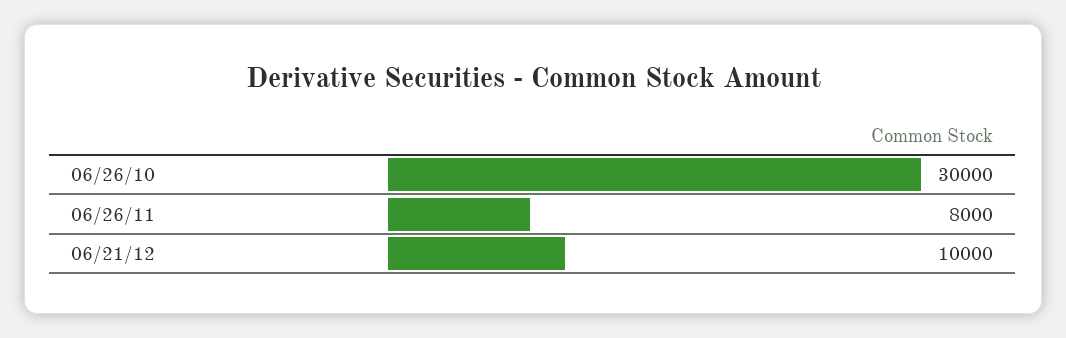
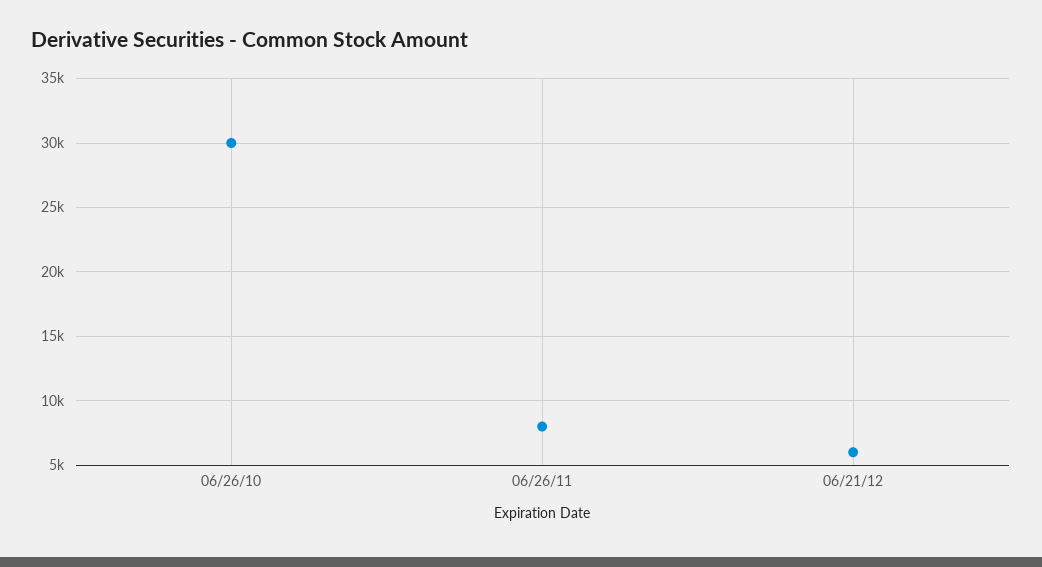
  {
    "06/26/10": 30000,
    "06/26/11": 8000,
-   "06/21/12": 10000
+   "06/21/12": 6000
  }

